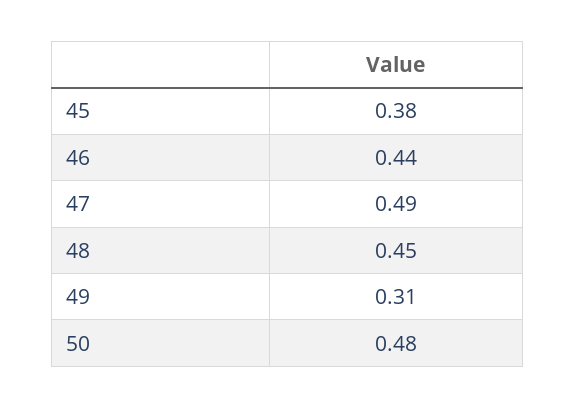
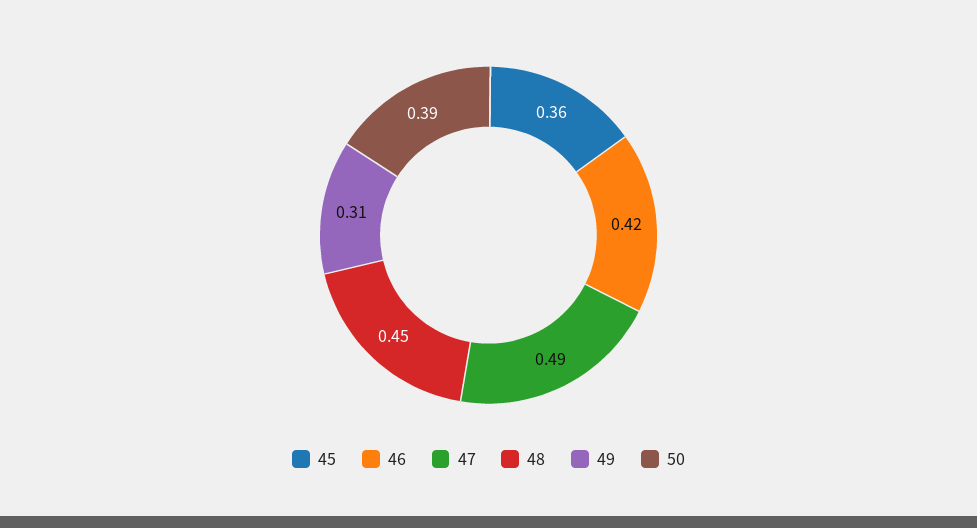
  {
-   "45": 0.38,
+   "45": 0.36,
-   "46": 0.44,
+   "46": 0.42,
    "47": 0.49,
    "48": 0.45,
    "49": 0.31,
-   "50": 0.48
+   "50": 0.39
  }

